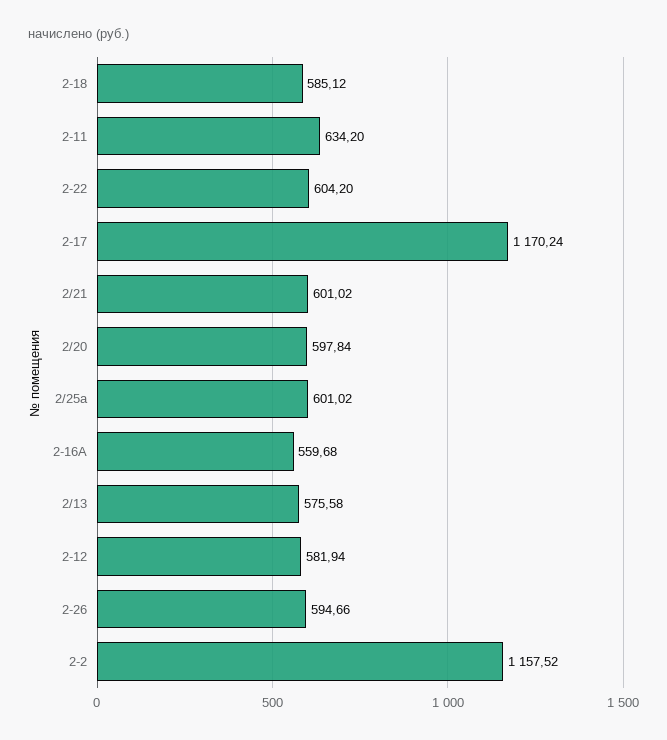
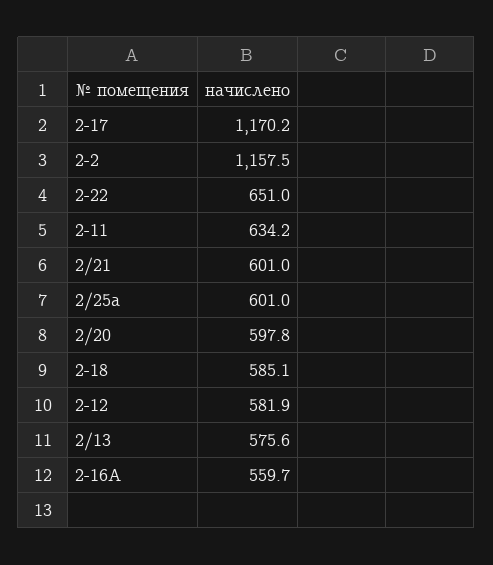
  {
    "2-18": 585.12,
    "2-11": 634.2,
-   "2-22": 604.2,
+   "2-22": 651,
    "2-17": 1170.24,
    "2/21": 601.02,
    "2/20": 597.84,
    "2/25а": 601.02,
    "2-16А": 559.68,
    "2/13": 575.58,
    "2-12": 581.94,
-   "2-26": 594.66,
    "2-2": 1157.52
  }

